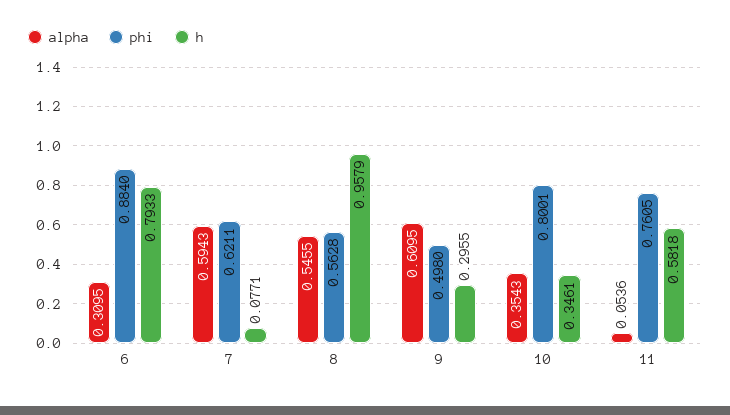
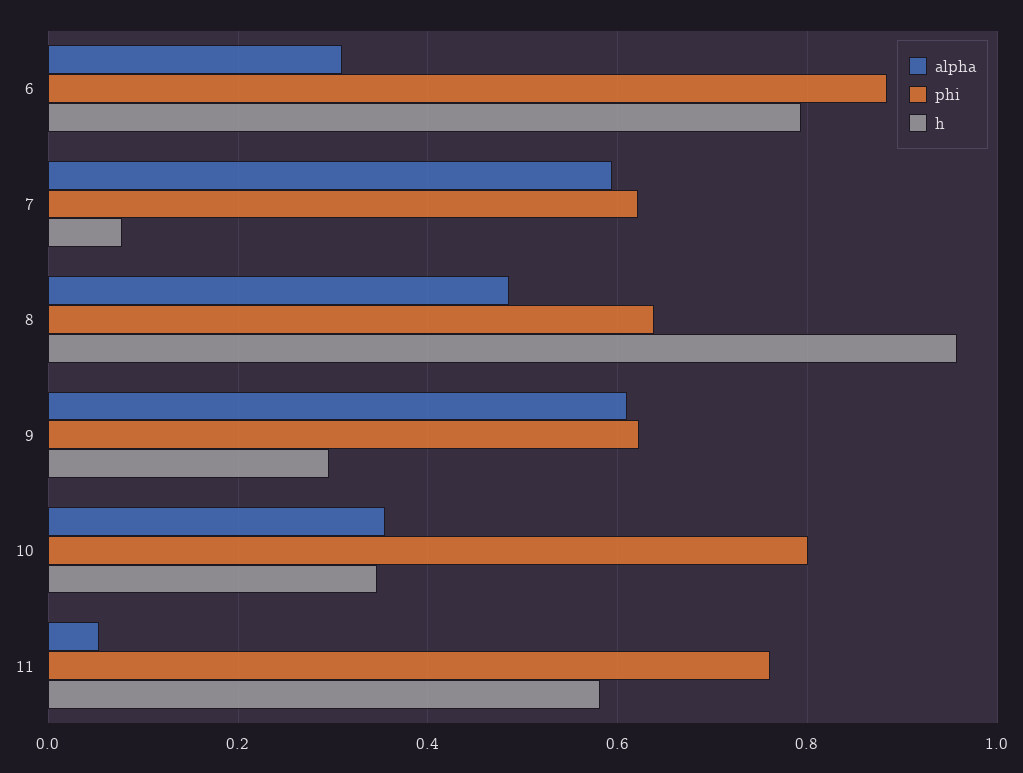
  {
    "alpha": {
      "6": 0.3095,
      "7": 0.5943,
-     "8": 0.5455,
+     "8": 0.48,
      "9": 0.6095,
      "10": 0.3543,
      "11": 0.0536
    },
    "phi": {
      "6": 0.884,
      "7": 0.6211,
-     "8": 0.5628,
+     "8": 0.64,
-     "9": 0.498,
+     "9": 0.62,
      "10": 0.8001,
      "11": 0.7605
    },
    "h": {
      "6": 0.7933,
      "7": 0.0771,
      "8": 0.9579,
      "9": 0.2955,
      "10": 0.3461,
      "11": 0.5818
    }
  }

